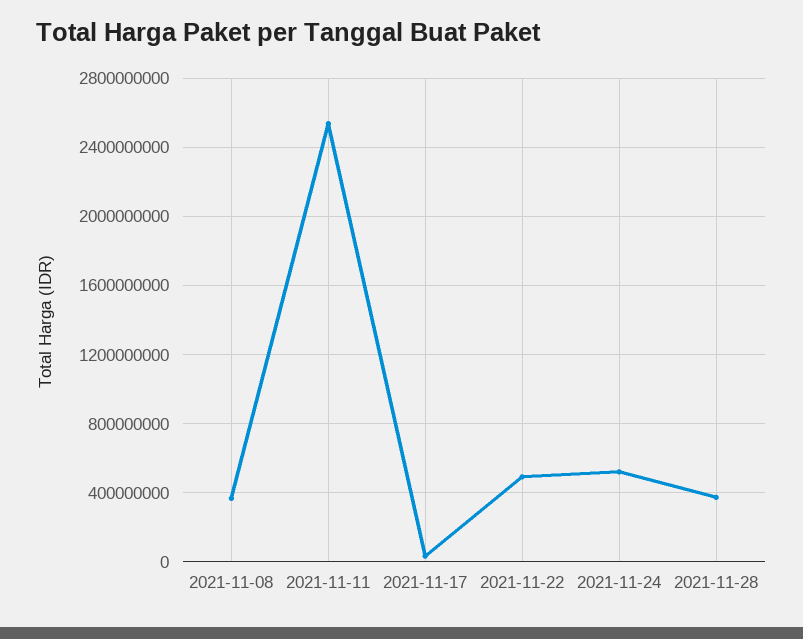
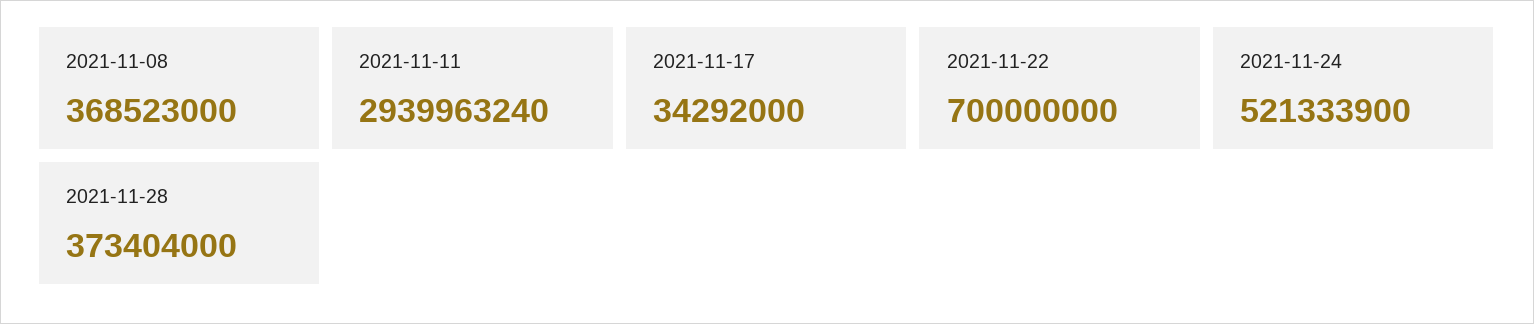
  {
    "2021-11-08": 368523000,
-   "2021-11-11": 2550000000,
+   "2021-11-11": 2939963240,
    "2021-11-17": 34292000,
-   "2021-11-22": 500000000,
+   "2021-11-22": 700000000,
    "2021-11-24": 521333900,
    "2021-11-28": 373404000
  }

